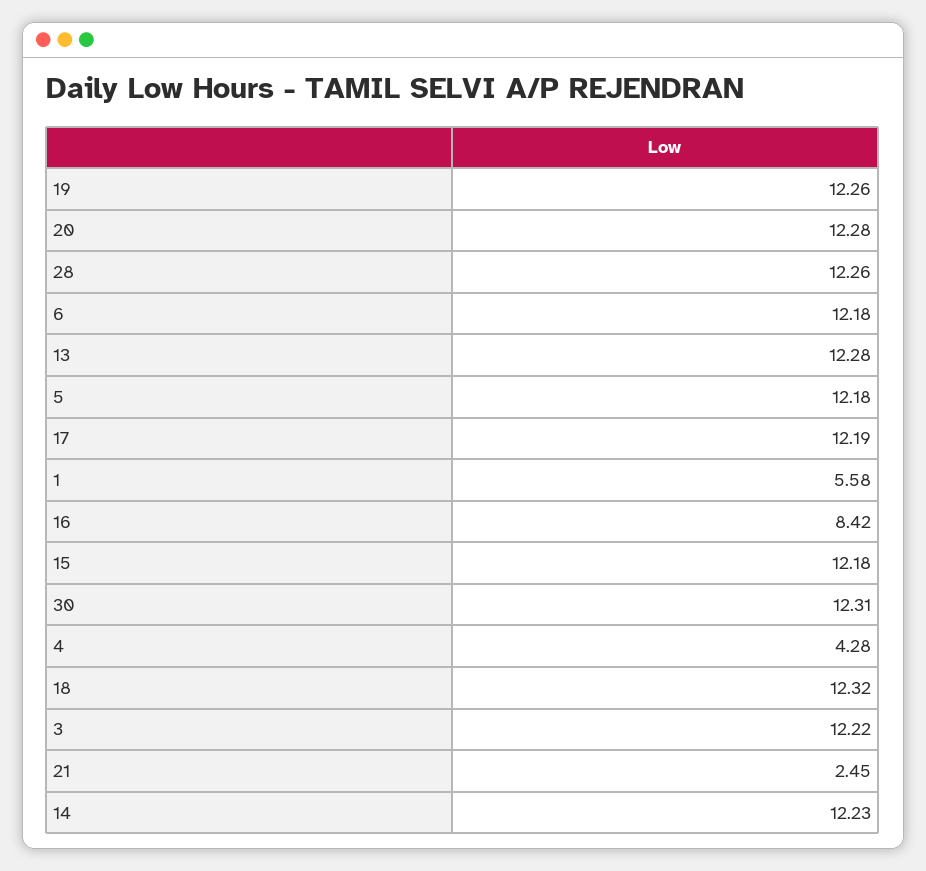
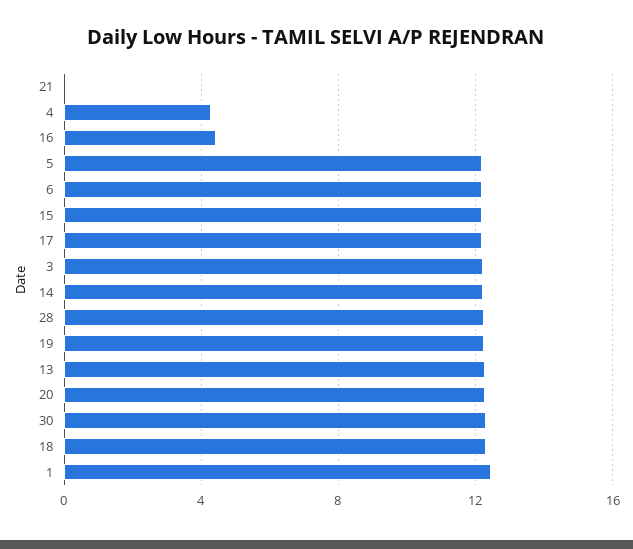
  {
    "19": 12.26,
    "20": 12.28,
    "28": 12.26,
    "6": 12.18,
    "13": 12.28,
    "5": 12.18,
    "17": 12.19,
-   "1": 5.58,
+   "1": 12.5,
-   "16": 8.42,
+   "16": 4.5,
    "15": 12.18,
    "30": 12.31,
    "4": 4.28,
    "18": 12.32,
    "3": 12.22,
-   "21": 2.45,
+   "21": 0,
    "14": 12.23
  }

